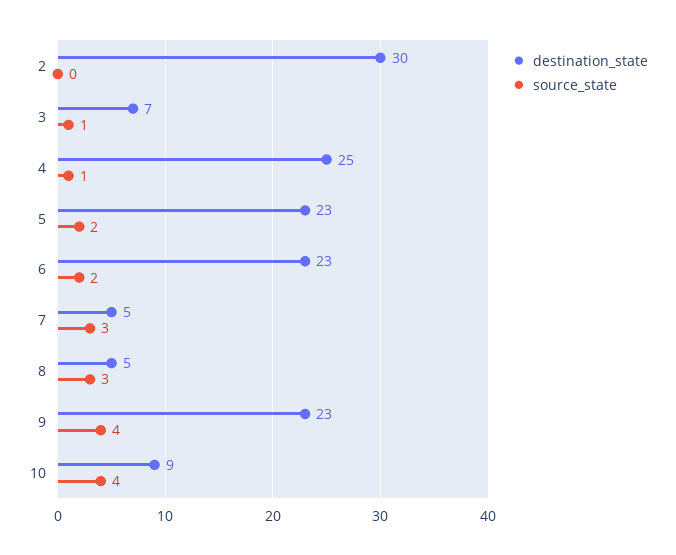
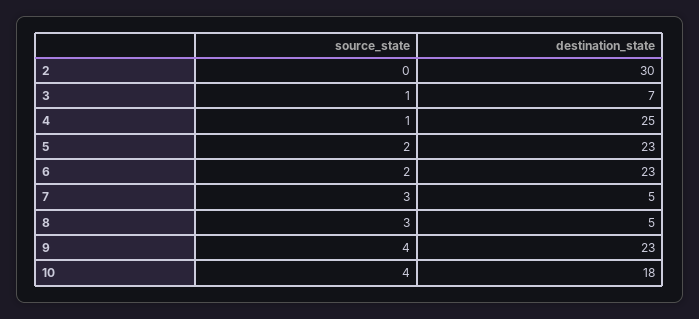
  {
    "destination_state": {
      "2": 30,
      "3": 7,
      "4": 25,
      "5": 23,
      "6": 23,
      "7": 5,
      "8": 5,
      "9": 23,
-     "10": 9
+     "10": 18
    },
    "source_state": {
      "2": 0,
      "3": 1,
      "4": 1,
      "5": 2,
      "6": 2,
      "7": 3,
      "8": 3,
      "9": 4,
      "10": 4
    }
  }

